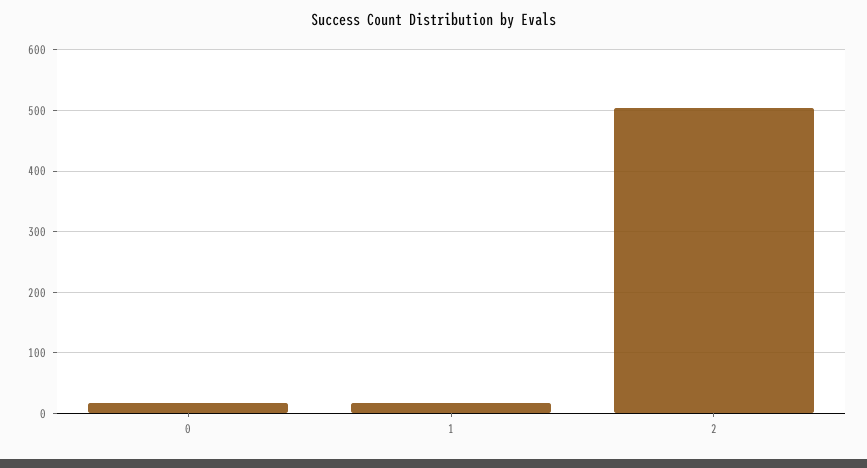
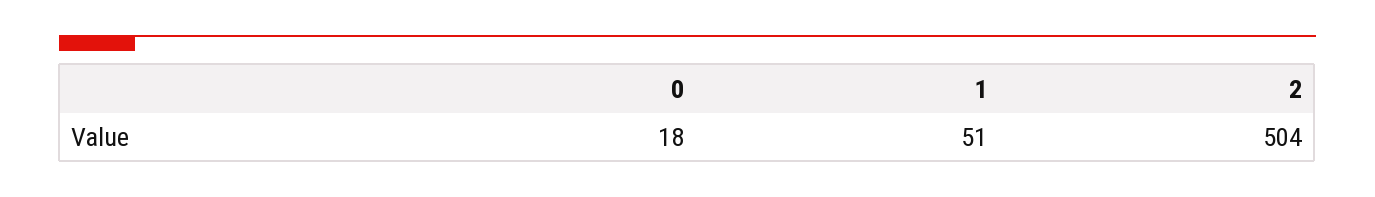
  {
    "0": 18,
-   "1": 20,
+   "1": 51,
    "2": 504
  }

